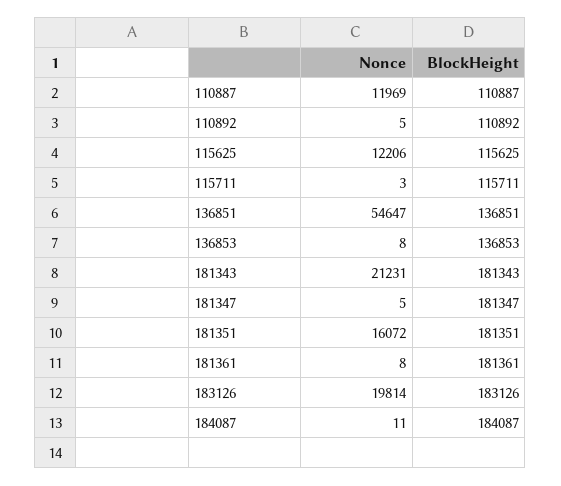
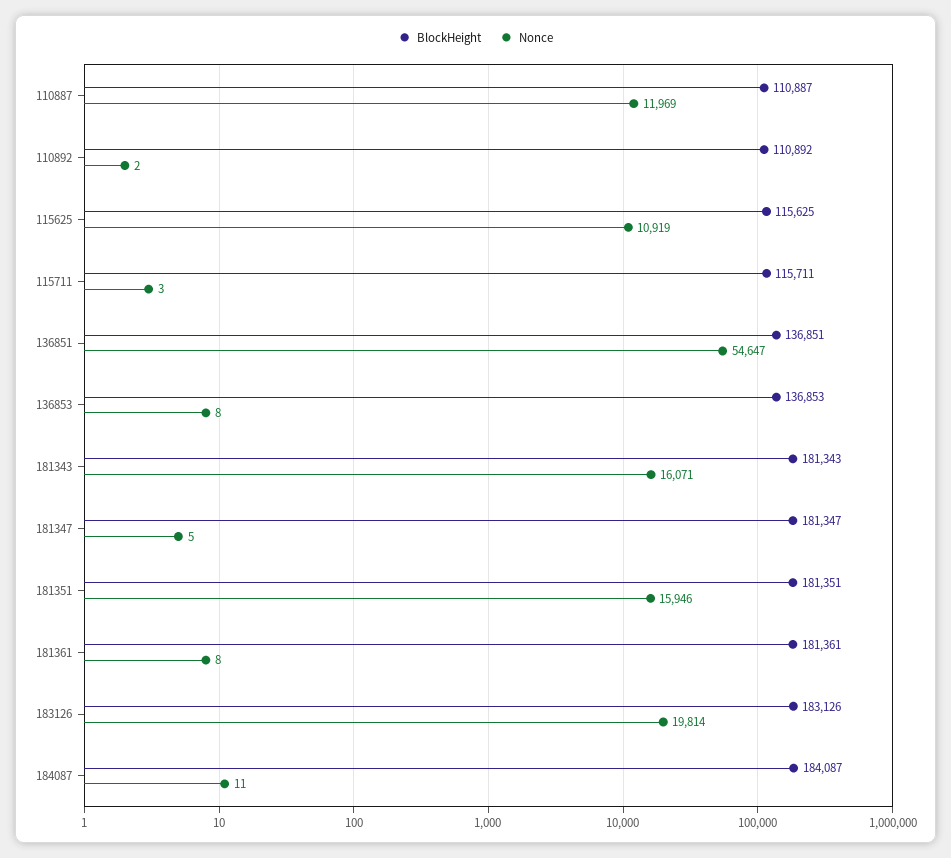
  {
    "Nonce": {
      "110887": 11969,
-     "110892": 5,
+     "110892": 2,
-     "115625": 12206,
+     "115625": 10919,
      "115711": 3,
      "136851": 54647,
      "136853": 8,
-     "181343": 21231,
+     "181343": 16071,
      "181347": 5,
-     "181351": 16072,
+     "181351": 15946,
      "181361": 8,
      "183126": 19814,
      "184087": 11
    },
    "BlockHeight": {
      "110887": 110887,
      "110892": 110892,
      "115625": 115625,
      "115711": 115711,
      "136851": 136851,
      "136853": 136853,
      "181343": 181343,
      "181347": 181347,
      "181351": 181351,
      "181361": 181361,
      "183126": 183126,
      "184087": 184087
    }
  }

